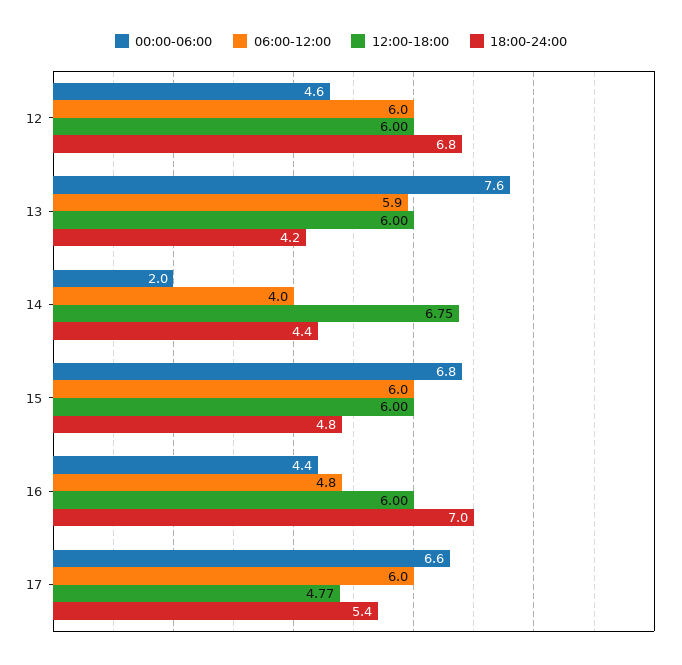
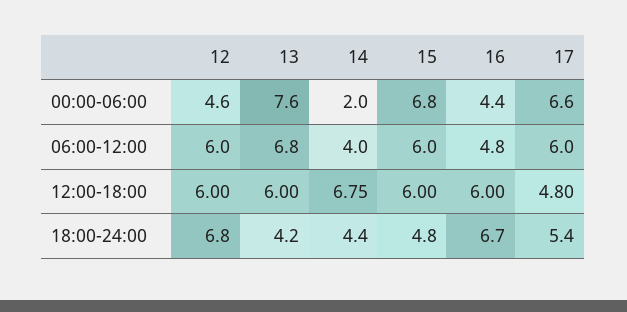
  {
    "00:00-06:00": {
      "12": 4.6,
      "13": 7.6,
      "14": 2,
      "15": 6.8,
      "16": 4.4,
      "17": 6.6
    },
    "06:00-12:00": {
      "12": 6,
-     "13": 5.9,
+     "13": 6.8,
      "14": 4,
      "15": 6,
      "16": 4.8,
      "17": 6
    },
    "12:00-18:00": {
      "12": 6,
      "13": 6,
      "14": 6.75,
      "15": 6,
      "16": 6,
-     "17": 4.77
+     "17": 4.8
    },
    "18:00-24:00": {
      "12": 6.8,
      "13": 4.2,
      "14": 4.4,
      "15": 4.8,
-     "16": 7,
+     "16": 6.7,
      "17": 5.4
    }
  }

